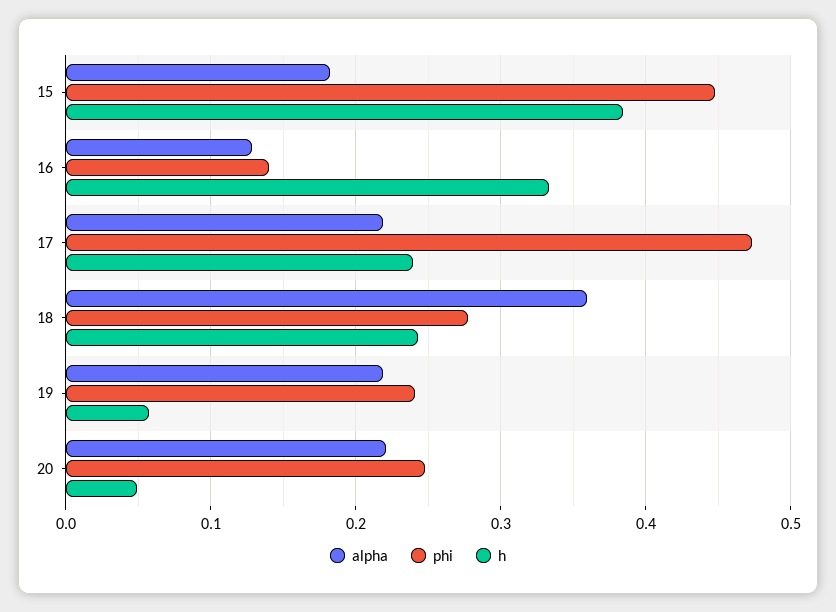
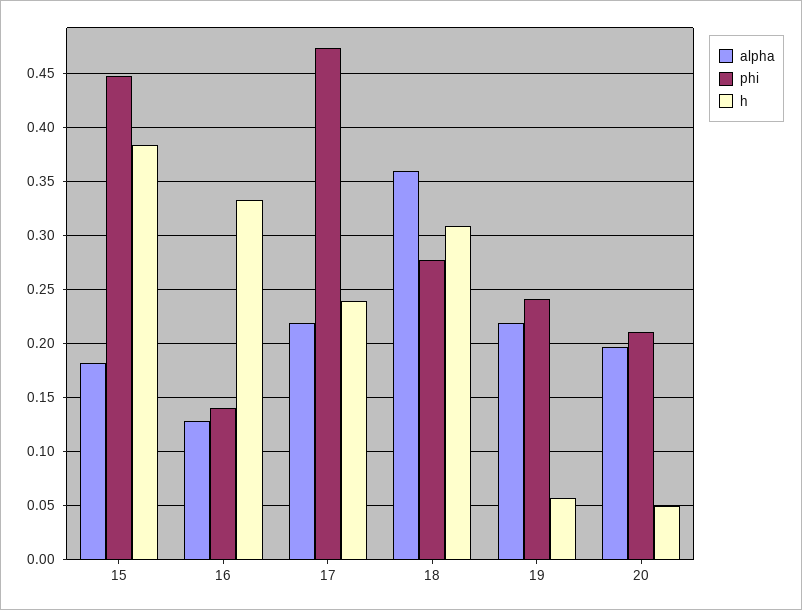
  {
    "alpha": {
      "15": 0.18,
      "16": 0.13,
      "17": 0.22,
      "18": 0.36,
      "19": 0.22,
-     "20": 0.22
+     "20": 0.2
    },
    "phi": {
      "15": 0.45,
      "16": 0.14,
      "17": 0.47,
      "18": 0.28,
      "19": 0.24,
-     "20": 0.25
+     "20": 0.21
    },
    "h": {
      "15": 0.38,
      "16": 0.33,
      "17": 0.24,
-     "18": 0.24,
+     "18": 0.31,
      "19": 0.06,
      "20": 0.05
    }
  }

